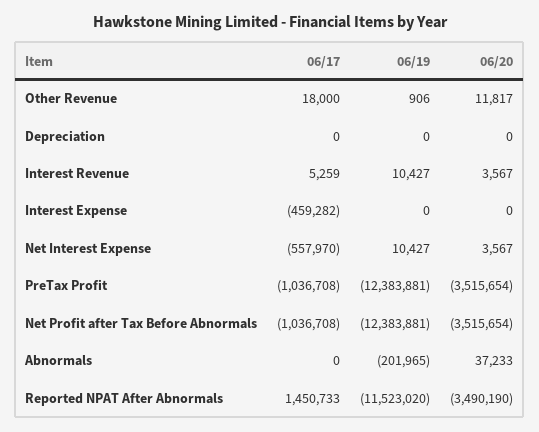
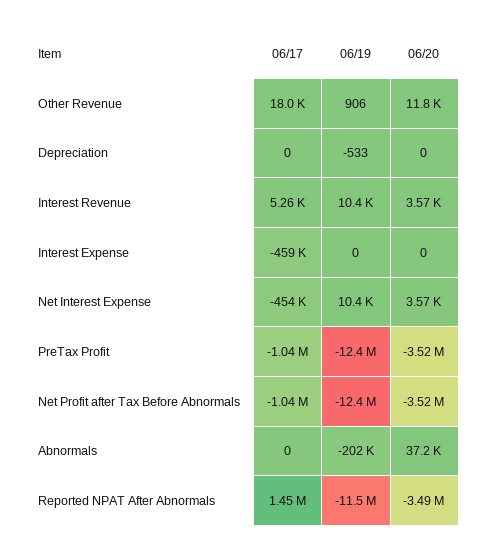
  {
    "06/17": {
      "Other Revenue": 18000,
      "Depreciation": 0,
      "Interest Revenue": 5259,
      "Interest Expense": -459282,
-     "Net Interest Expense": -557970,
+     "Net Interest Expense": -454000,
      "PreTax Profit": -1036708,
      "Net Profit after Tax Before Abnormals": -1036708,
      "Abnormals": 0,
      "Reported NPAT After Abnormals": 1450733
    },
    "06/19": {
      "Other Revenue": 906,
-     "Depreciation": 0,
+     "Depreciation": -533,
      "Interest Revenue": 10427,
      "Interest Expense": 0,
      "Net Interest Expense": 10427,
      "PreTax Profit": -12383881,
      "Net Profit after Tax Before Abnormals": -12383881,
      "Abnormals": -201965,
      "Reported NPAT After Abnormals": -11523020
    },
    "06/20": {
      "Other Revenue": 11817,
      "Depreciation": 0,
      "Interest Revenue": 3567,
      "Interest Expense": 0,
      "Net Interest Expense": 3567,
      "PreTax Profit": -3515654,
      "Net Profit after Tax Before Abnormals": -3515654,
      "Abnormals": 37233,
      "Reported NPAT After Abnormals": -3490190
    }
  }

